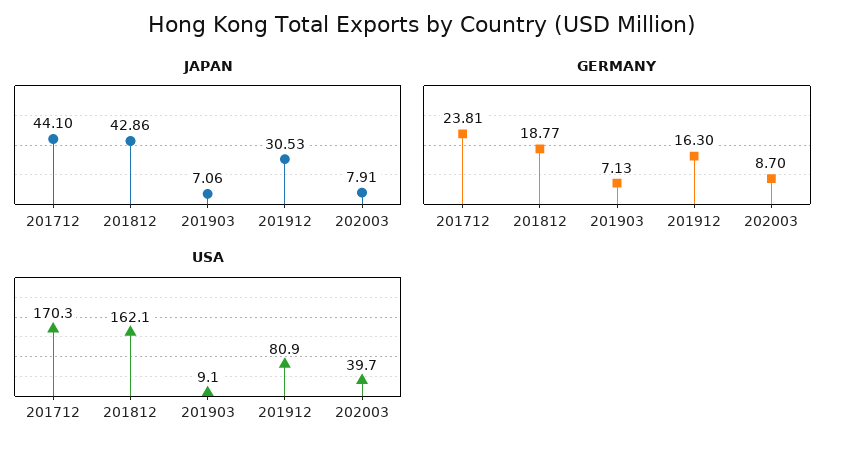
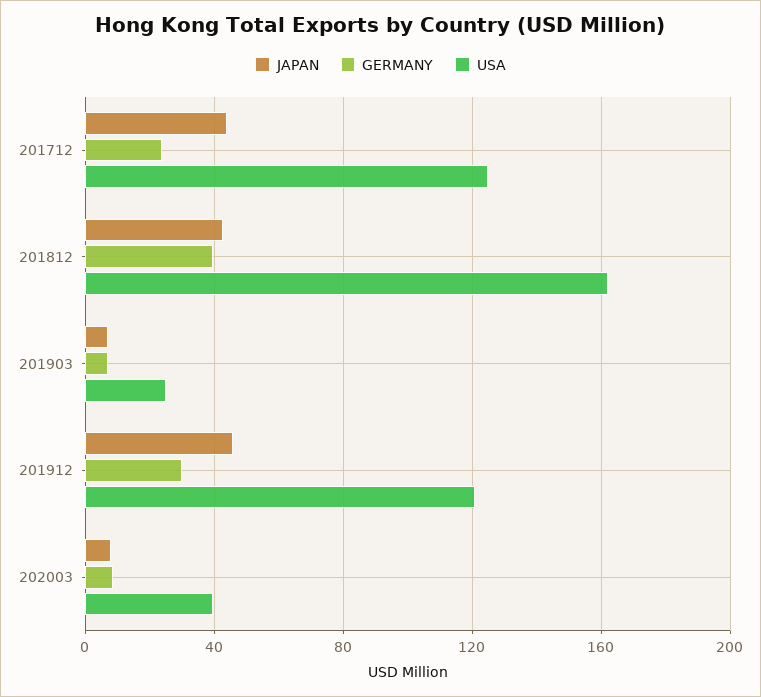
  {
    "JAPAN": {
      "201712": 44.1,
      "201812": 42.86,
      "201903": 7.06,
-     "201912": 30.53,
+     "201912": 45,
      "202003": 7.91
    },
    "GERMANY": {
      "201712": 23.81,
-     "201812": 18.77,
+     "201812": 40,
      "201903": 7.13,
-     "201912": 16.3,
+     "201912": 30,
      "202003": 8.7
    },
    "USA": {
-     "201712": 170.3,
+     "201712": 125,
      "201812": 162.1,
-     "201903": 9.1,
+     "201903": 25,
-     "201912": 80.9,
+     "201912": 120,
      "202003": 39.7
    }
  }

